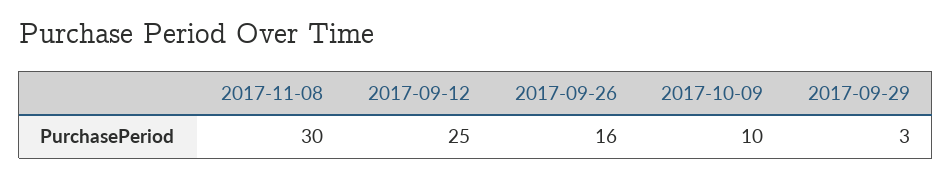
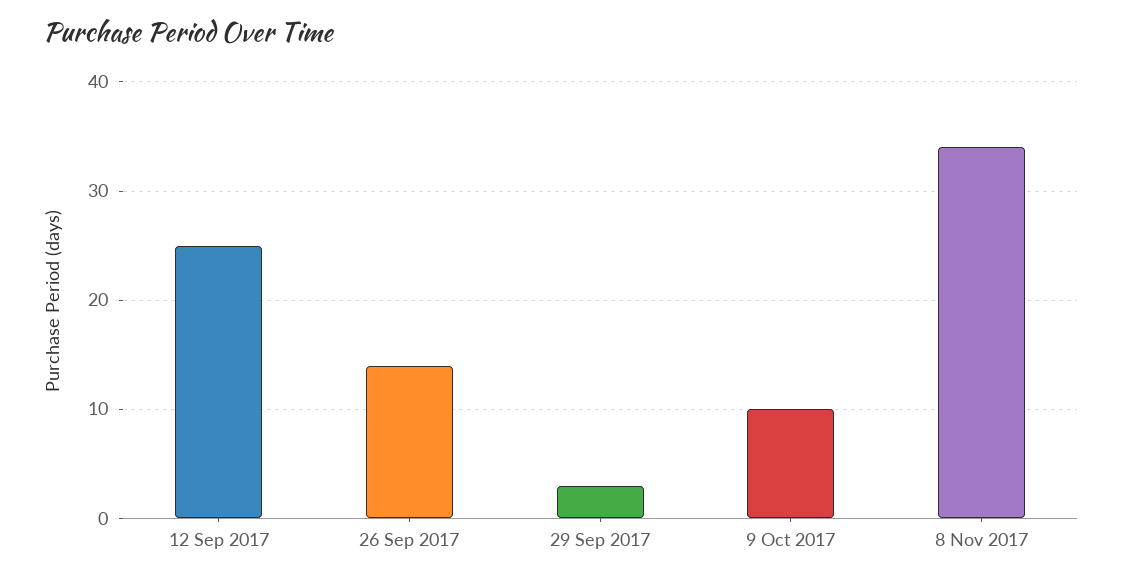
  {
-   "2017-11-08": 30,
+   "2017-11-08": 34,
    "2017-09-12": 25,
-   "2017-09-26": 16,
+   "2017-09-26": 14,
    "2017-10-09": 10,
    "2017-09-29": 3
  }

